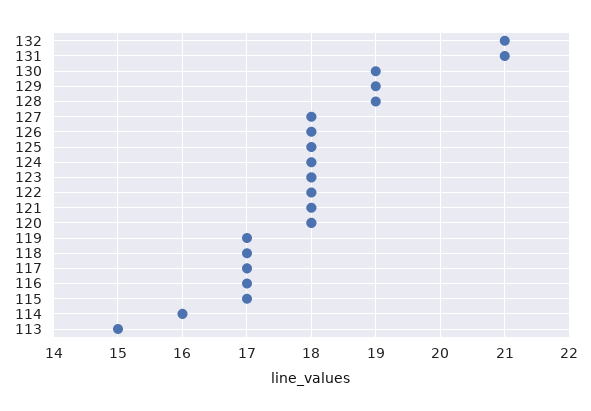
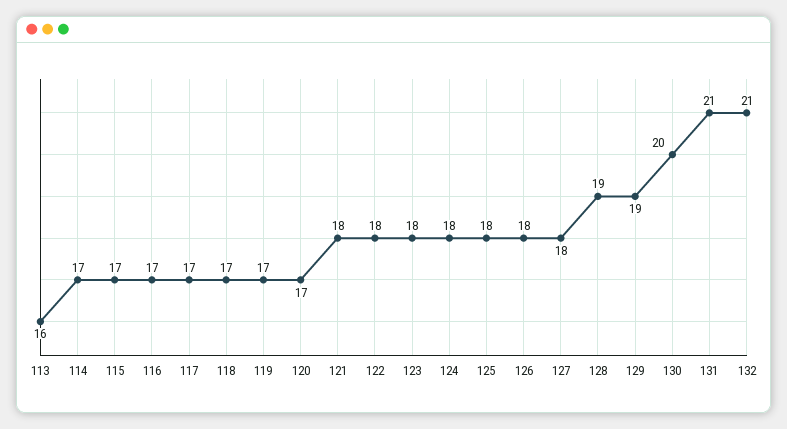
  {
    "132": 21,
    "131": 21,
-   "130": 19,
+   "130": 20,
    "129": 19,
    "128": 19,
    "127": 18,
    "126": 18,
    "125": 18,
    "124": 18,
    "123": 18,
    "122": 18,
    "121": 18,
-   "120": 18,
+   "120": 17,
    "119": 17,
    "118": 17,
    "117": 17,
    "116": 17,
    "115": 17,
-   "114": 16,
+   "114": 17,
-   "113": 15
+   "113": 16
  }

